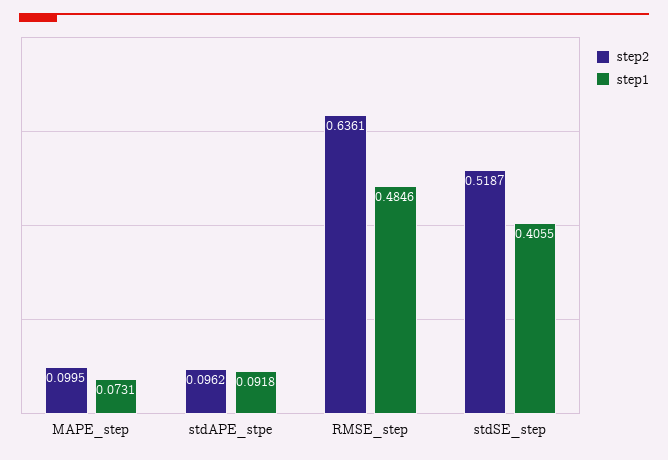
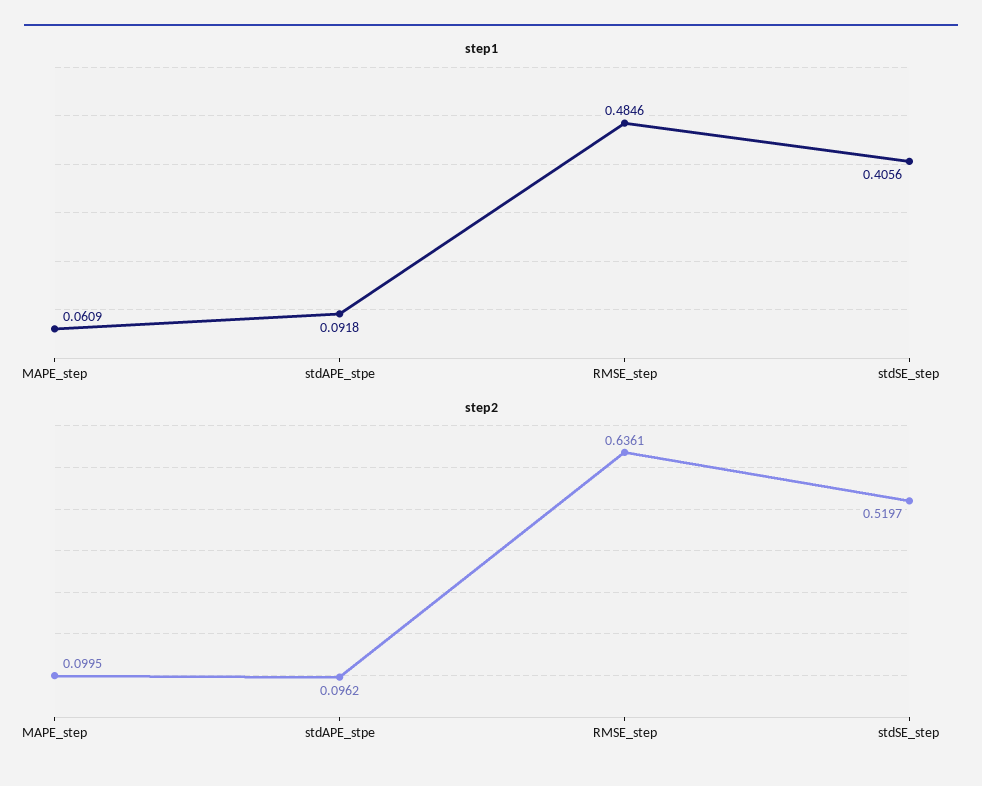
  {
    "step2": {
      "MAPE_step": 0.0995,
      "stdAPE_stpe": 0.0962,
      "RMSE_step": 0.6361,
-     "stdSE_step": 0.5187
+     "stdSE_step": 0.5197
    },
    "step1": {
-     "MAPE_step": 0.0731,
+     "MAPE_step": 0.0609,
      "stdAPE_stpe": 0.0918,
      "RMSE_step": 0.4846,
-     "stdSE_step": 0.4055
+     "stdSE_step": 0.4056
    }
  }

